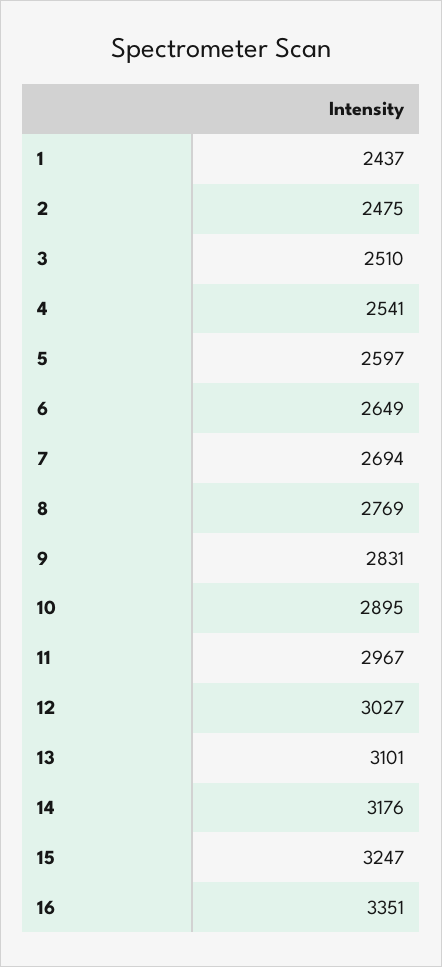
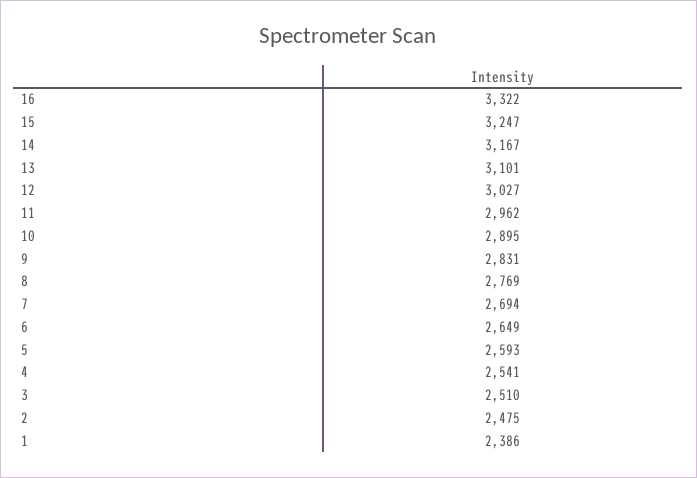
  {
-   "1": 2437,
+   "1": 2386,
    "2": 2475,
    "3": 2510,
    "4": 2541,
-   "5": 2597,
+   "5": 2593,
    "6": 2649,
    "7": 2694,
    "8": 2769,
    "9": 2831,
    "10": 2895,
-   "11": 2967,
+   "11": 2962,
    "12": 3027,
    "13": 3101,
-   "14": 3176,
+   "14": 3167,
    "15": 3247,
-   "16": 3351
+   "16": 3322
  }

